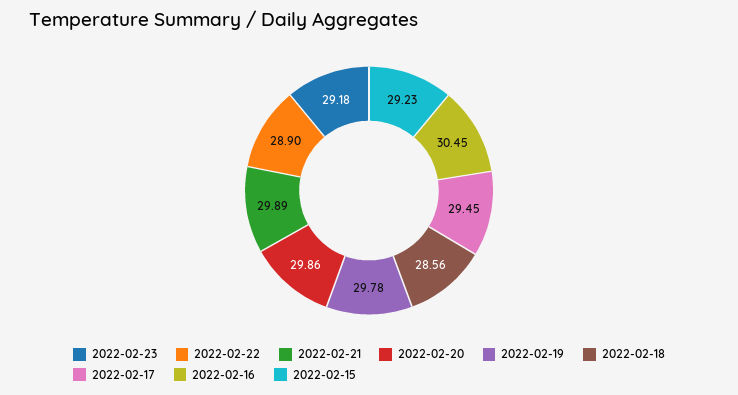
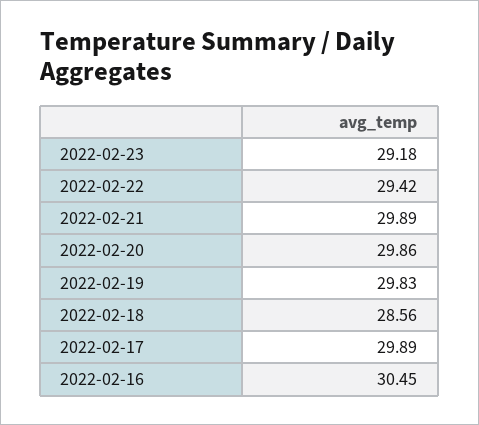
  {
    "2022-02-23": 29.18,
-   "2022-02-22": 28.9,
+   "2022-02-22": 29.42,
    "2022-02-21": 29.89,
    "2022-02-20": 29.86,
-   "2022-02-19": 29.78,
+   "2022-02-19": 29.83,
    "2022-02-18": 28.56,
-   "2022-02-17": 29.45,
+   "2022-02-17": 29.89,
-   "2022-02-16": 30.45,
+   "2022-02-16": 30.45
-   "2022-02-15": 29.23
  }

